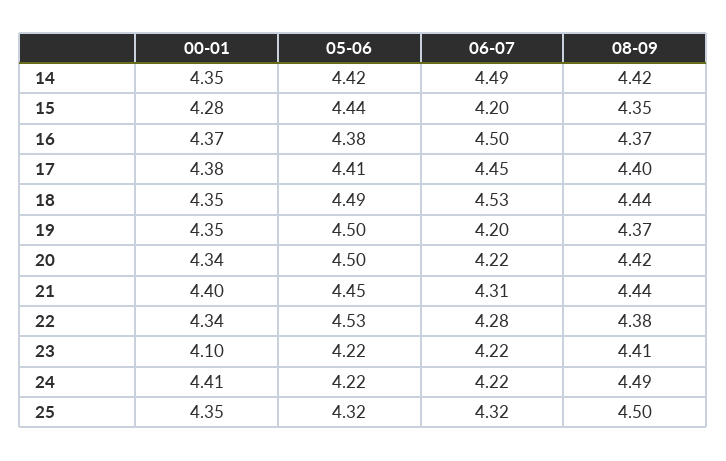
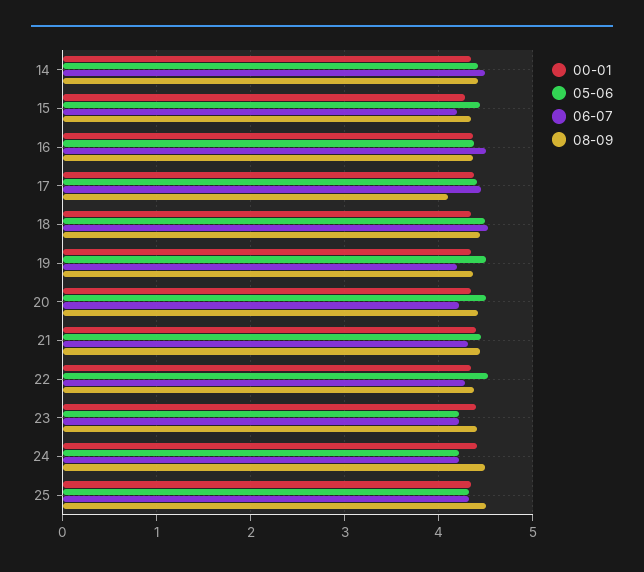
  {
    "00-01": {
      "14": 4.35,
      "15": 4.28,
      "16": 4.37,
      "17": 4.38,
      "18": 4.35,
      "19": 4.35,
      "20": 4.34,
      "21": 4.4,
      "22": 4.34,
-     "23": 4.1,
+     "23": 4.4,
      "24": 4.41,
      "25": 4.35
    },
    "05-06": {
      "14": 4.42,
      "15": 4.44,
      "16": 4.38,
      "17": 4.41,
      "18": 4.49,
      "19": 4.5,
      "20": 4.5,
      "21": 4.45,
      "22": 4.53,
      "23": 4.22,
      "24": 4.22,
      "25": 4.32
    },
    "06-07": {
      "14": 4.49,
      "15": 4.2,
      "16": 4.5,
      "17": 4.45,
      "18": 4.53,
      "19": 4.2,
      "20": 4.22,
      "21": 4.31,
      "22": 4.28,
      "23": 4.22,
      "24": 4.22,
      "25": 4.32
    },
    "08-09": {
      "14": 4.42,
      "15": 4.35,
      "16": 4.37,
-     "17": 4.4,
+     "17": 4.1,
      "18": 4.44,
      "19": 4.37,
      "20": 4.42,
      "21": 4.44,
      "22": 4.38,
      "23": 4.41,
      "24": 4.49,
      "25": 4.5
    }
  }

